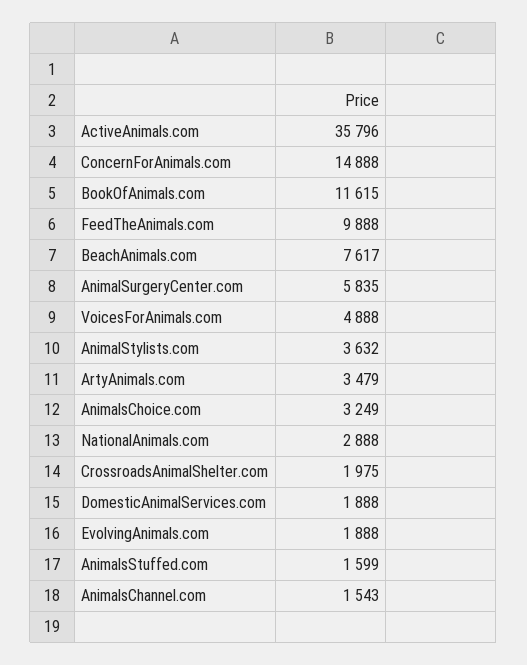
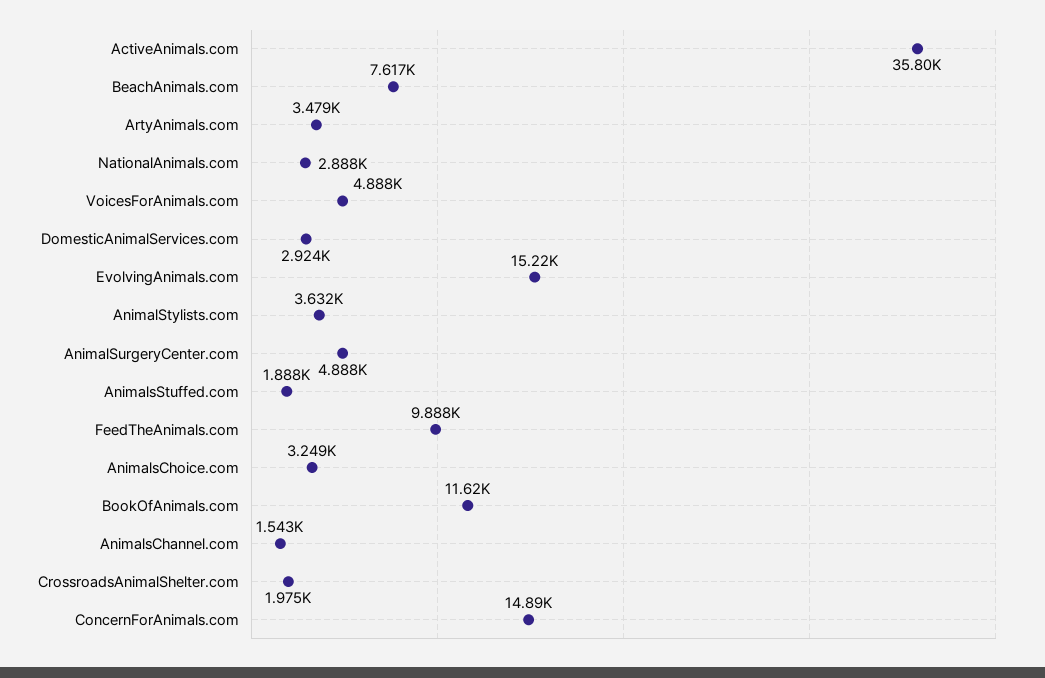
  {
    "ActiveAnimals.com": 35796,
    "ConcernForAnimals.com": 14888,
    "BookOfAnimals.com": 11615,
    "FeedTheAnimals.com": 9888,
    "BeachAnimals.com": 7617,
-   "AnimalSurgeryCenter.com": 5835,
+   "AnimalSurgeryCenter.com": 4888,
    "VoicesForAnimals.com": 4888,
    "AnimalStylists.com": 3632,
    "ArtyAnimals.com": 3479,
    "AnimalsChoice.com": 3249,
    "NationalAnimals.com": 2888,
    "CrossroadsAnimalShelter.com": 1975,
-   "DomesticAnimalServices.com": 1888,
+   "DomesticAnimalServices.com": 2924,
-   "EvolvingAnimals.com": 1888,
+   "EvolvingAnimals.com": 15220,
-   "AnimalsStuffed.com": 1599,
+   "AnimalsStuffed.com": 1888,
    "AnimalsChannel.com": 1543
  }

